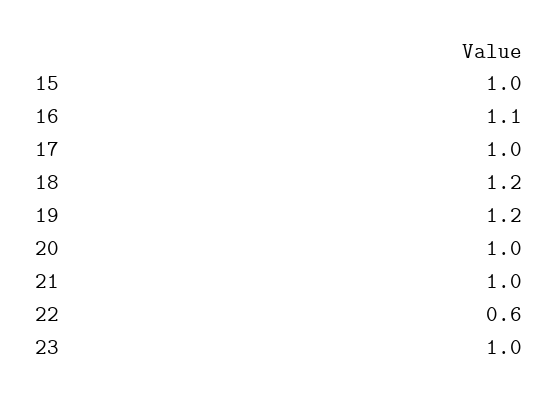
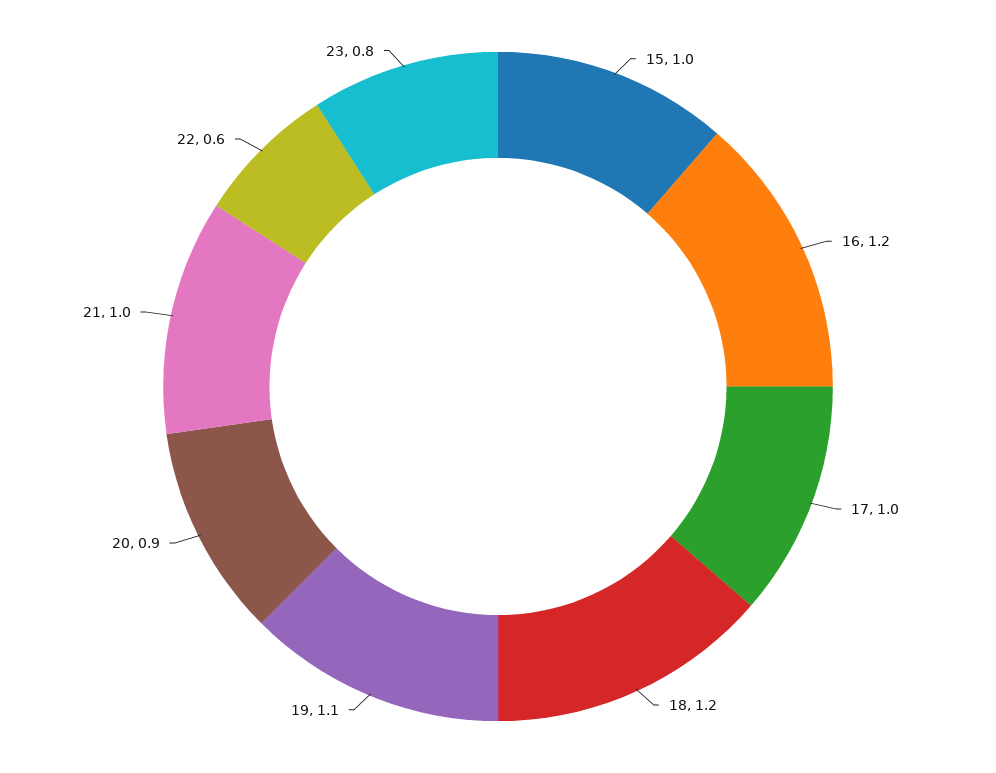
  {
    "15": 1,
-   "16": 1.1,
+   "16": 1.2,
    "17": 1,
    "18": 1.2,
-   "19": 1.2,
+   "19": 1.1,
-   "20": 1,
+   "20": 0.9,
    "21": 1,
    "22": 0.6,
-   "23": 1
+   "23": 0.8
  }

